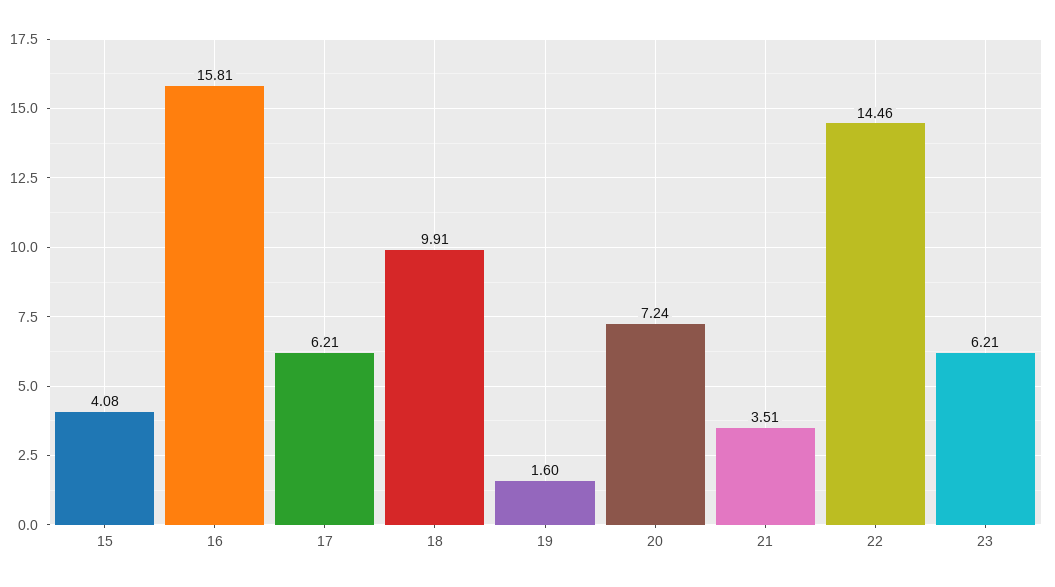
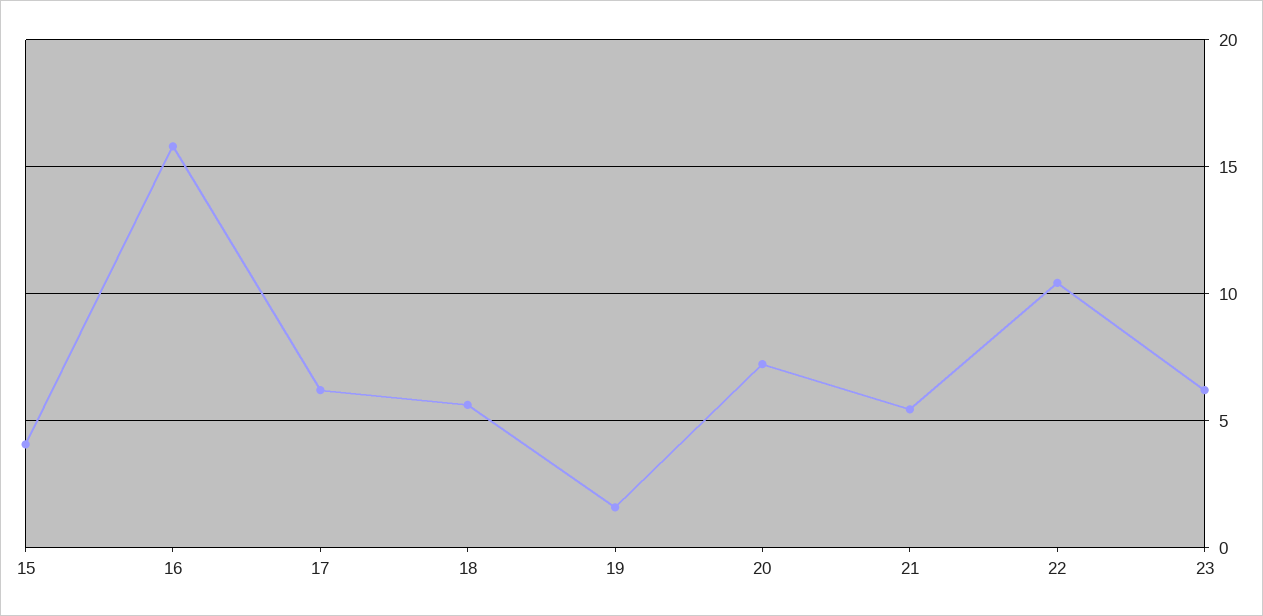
  {
    "15": 4.08,
    "16": 15.81,
    "17": 6.21,
-   "18": 9.91,
+   "18": 5.5,
    "19": 1.6,
    "20": 7.24,
-   "21": 3.51,
+   "21": 5.5,
-   "22": 14.46,
+   "22": 10.5,
    "23": 6.21
  }

